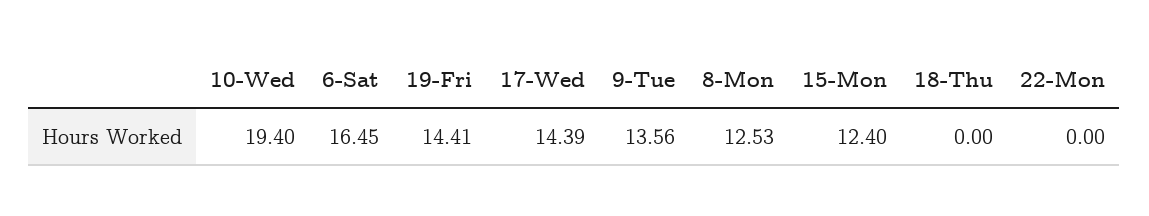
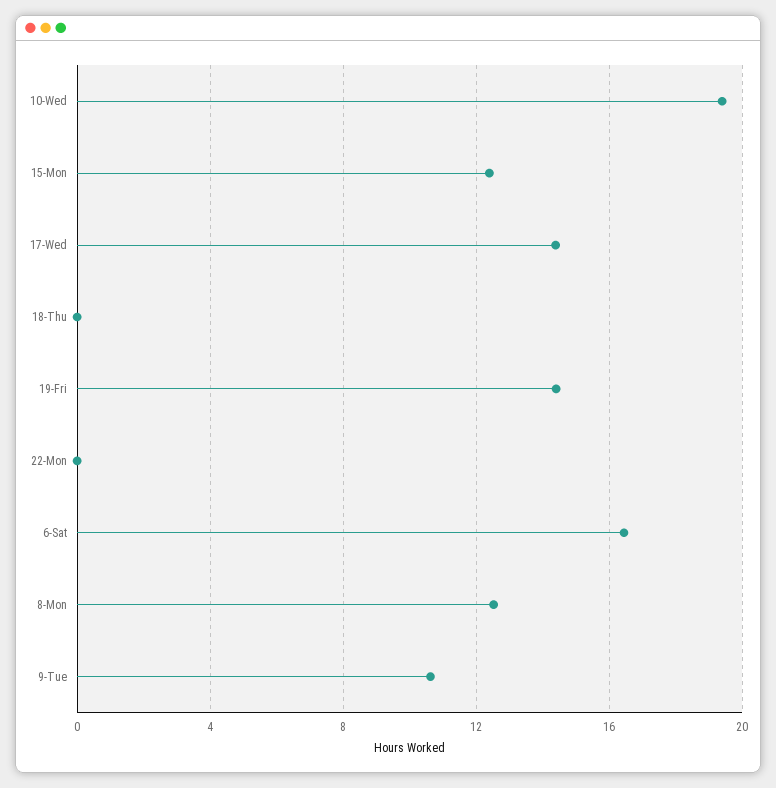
  {
    "10-Wed": 19.4,
    "6-Sat": 16.45,
    "19-Fri": 14.41,
    "17-Wed": 14.39,
-   "9-Tue": 13.56,
+   "9-Tue": 10.5,
    "8-Mon": 12.53,
    "15-Mon": 12.4,
    "18-Thu": 0,
    "22-Mon": 0
  }

